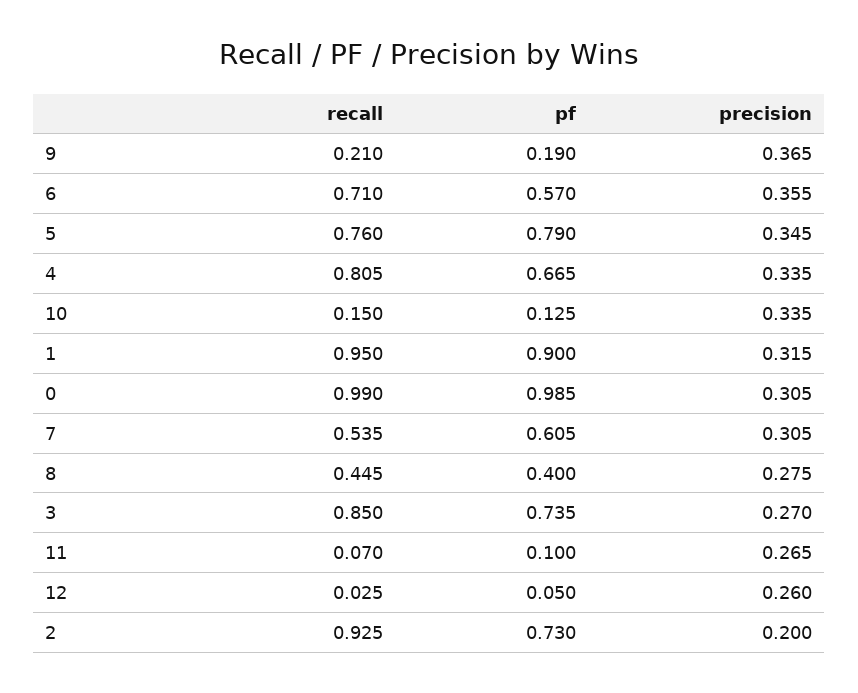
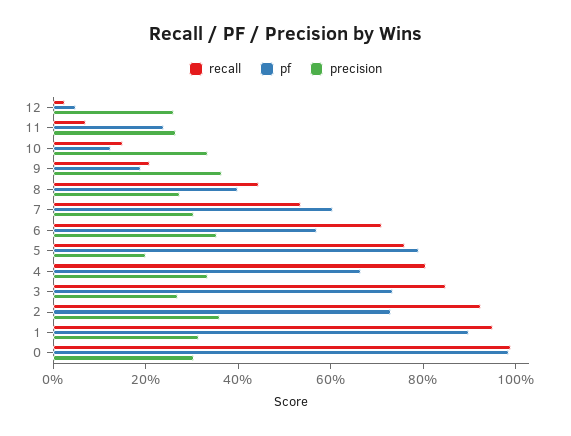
  {
    "recall": {
      "9": 0.21,
      "6": 0.71,
      "5": 0.76,
      "4": 0.805,
      "10": 0.15,
      "1": 0.95,
      "0": 0.99,
      "7": 0.535,
      "8": 0.445,
      "3": 0.85,
      "11": 0.07,
      "12": 0.025,
      "2": 0.925
    },
    "pf": {
      "9": 0.19,
      "6": 0.57,
      "5": 0.79,
      "4": 0.665,
      "10": 0.125,
      "1": 0.9,
      "0": 0.985,
      "7": 0.605,
      "8": 0.4,
      "3": 0.735,
-     "11": 0.1,
+     "11": 0.25,
      "12": 0.05,
      "2": 0.73
    },
    "precision": {
      "9": 0.365,
      "6": 0.355,
-     "5": 0.345,
+     "5": 0.2,
      "4": 0.335,
      "10": 0.335,
      "1": 0.315,
      "0": 0.305,
      "7": 0.305,
      "8": 0.275,
      "3": 0.27,
      "11": 0.265,
      "12": 0.26,
-     "2": 0.2
+     "2": 0.35
    }
  }

